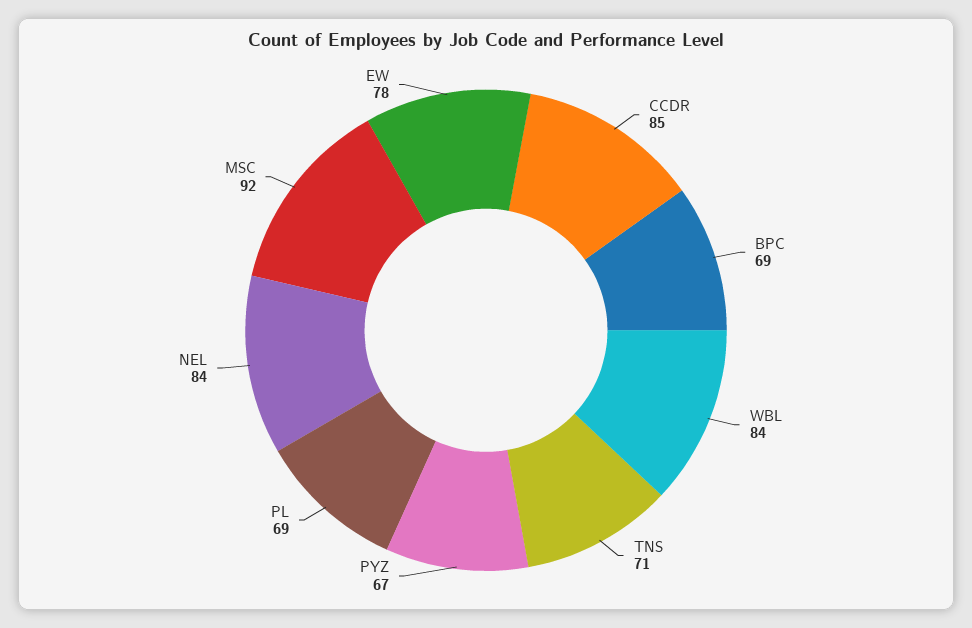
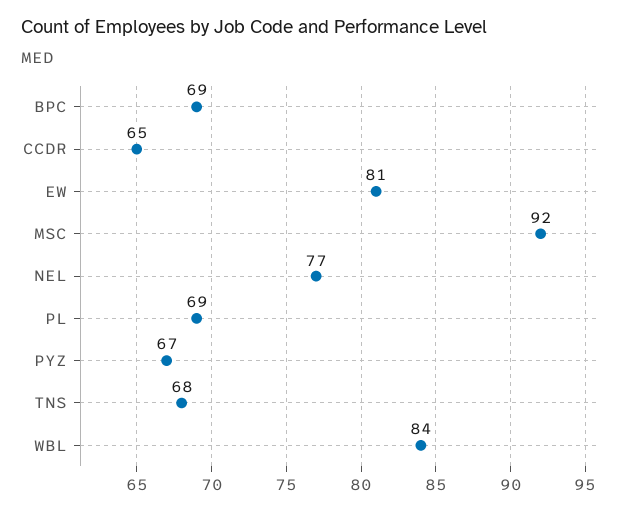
  {
-   "CCDR": 85,
+   "CCDR": 65,
    "BPC": 69,
    "WBL": 84,
-   "TNS": 71,
+   "TNS": 68,
    "PYZ": 67,
    "PL": 69,
-   "NEL": 84,
+   "NEL": 77,
    "MSC": 92,
-   "EW": 78
+   "EW": 81
  }

